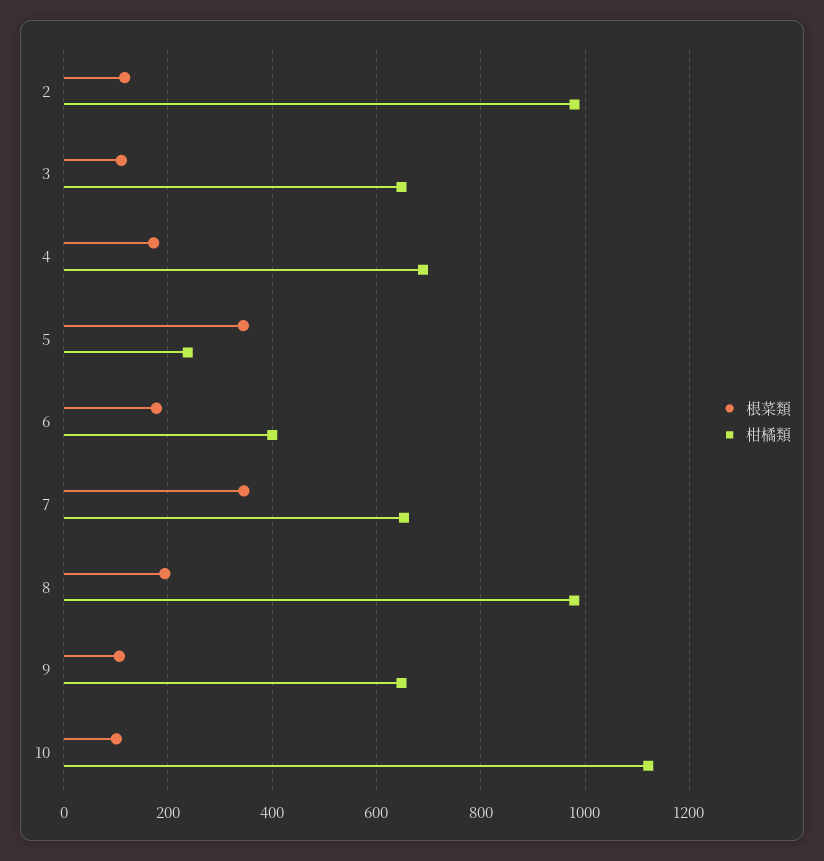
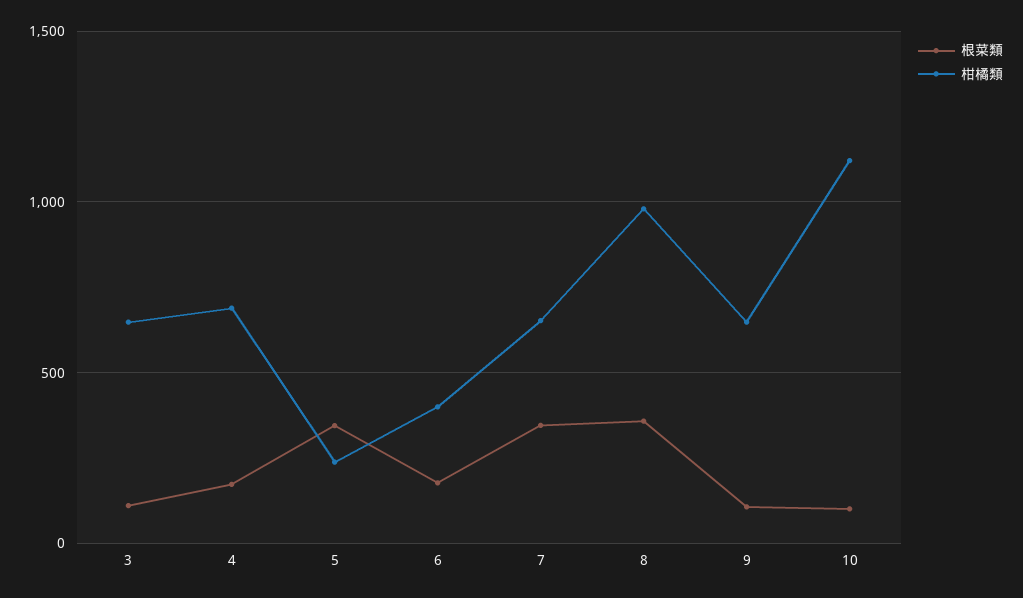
  {
    "根菜類": {
-     "2": 120,
      "3": 120,
      "4": 180,
      "5": 340,
      "6": 180,
      "7": 340,
-     "8": 200,
+     "8": 350,
      "9": 100,
      "10": 100
    },
    "柑橘類": {
-     "2": 980,
      "3": 640,
      "4": 680,
      "5": 240,
      "6": 400,
      "7": 660,
      "8": 980,
      "9": 640,
      "10": 1120
    }
  }

